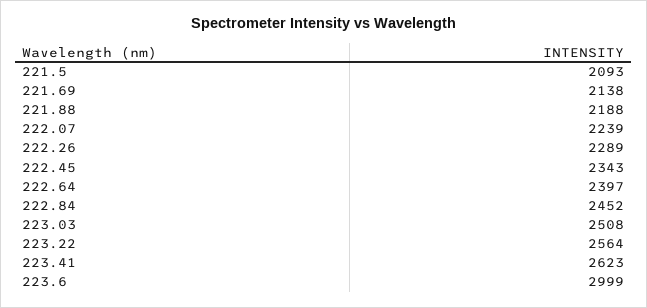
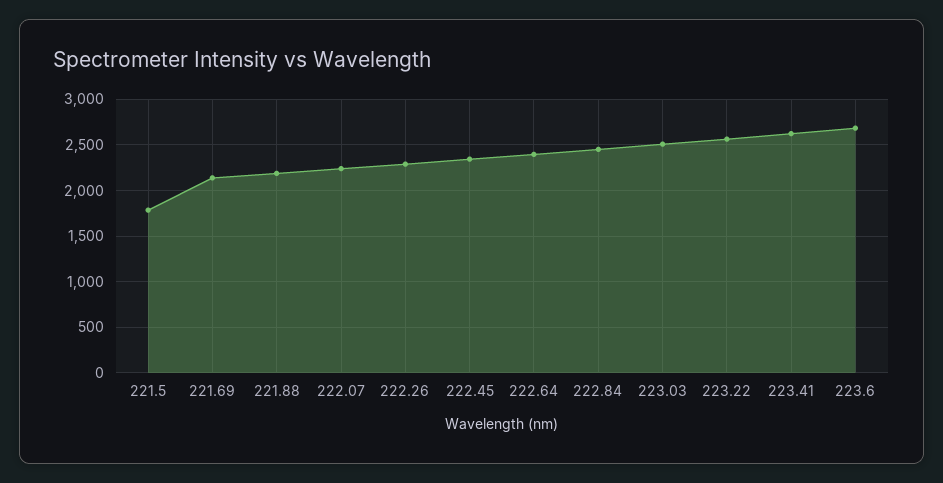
  {
-   "221.5": 2093,
+   "221.5": 1800,
    "221.69": 2138,
    "221.88": 2188,
    "222.07": 2239,
    "222.26": 2289,
    "222.45": 2343,
    "222.64": 2397,
    "222.84": 2452,
    "223.03": 2508,
    "223.22": 2564,
    "223.41": 2623,
-   "223.6": 2999
+   "223.6": 2700
  }

